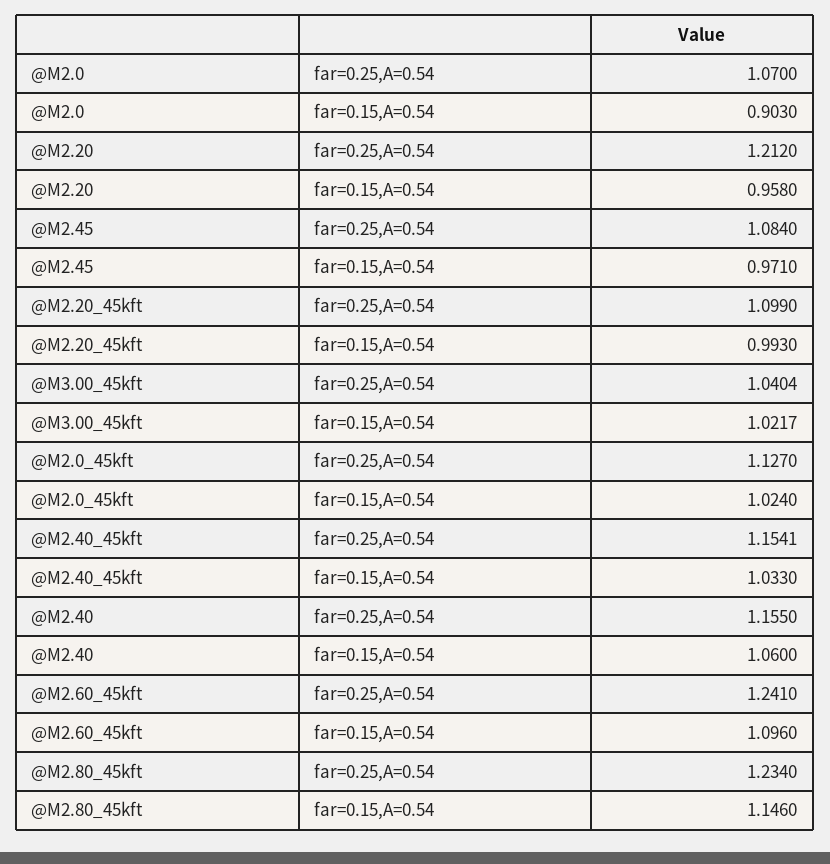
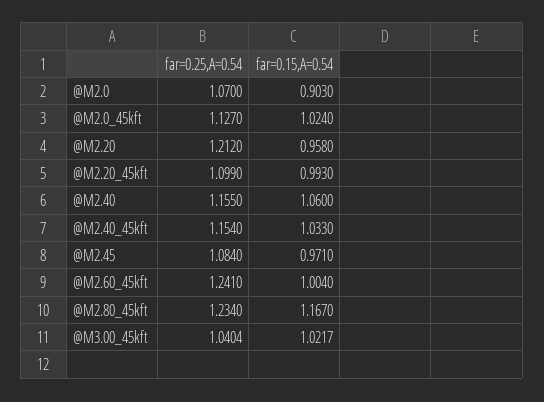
  {
    "@M2.0": {
      "far=0.25,A=0.54": 1.07,
      "far=0.15,A=0.54": 0.903
    },
    "@M2.20": {
      "far=0.25,A=0.54": 1.212,
      "far=0.15,A=0.54": 0.958
    },
    "@M2.45": {
      "far=0.25,A=0.54": 1.084,
      "far=0.15,A=0.54": 0.971
    },
    "@M2.20_45kft": {
      "far=0.25,A=0.54": 1.099,
      "far=0.15,A=0.54": 0.993
    },
    "@M3.00_45kft": {
      "far=0.25,A=0.54": 1.0404,
      "far=0.15,A=0.54": 1.0217
    },
    "@M2.0_45kft": {
      "far=0.25,A=0.54": 1.127,
      "far=0.15,A=0.54": 1.024
    },
    "@M2.40_45kft": {
-     "far=0.25,A=0.54": 1.1541,
+     "far=0.25,A=0.54": 1.154,
      "far=0.15,A=0.54": 1.033
    },
    "@M2.40": {
      "far=0.25,A=0.54": 1.155,
      "far=0.15,A=0.54": 1.06
    },
    "@M2.60_45kft": {
      "far=0.25,A=0.54": 1.241,
-     "far=0.15,A=0.54": 1.096
+     "far=0.15,A=0.54": 1.004
    },
    "@M2.80_45kft": {
      "far=0.25,A=0.54": 1.234,
-     "far=0.15,A=0.54": 1.146
+     "far=0.15,A=0.54": 1.167
    }
  }

